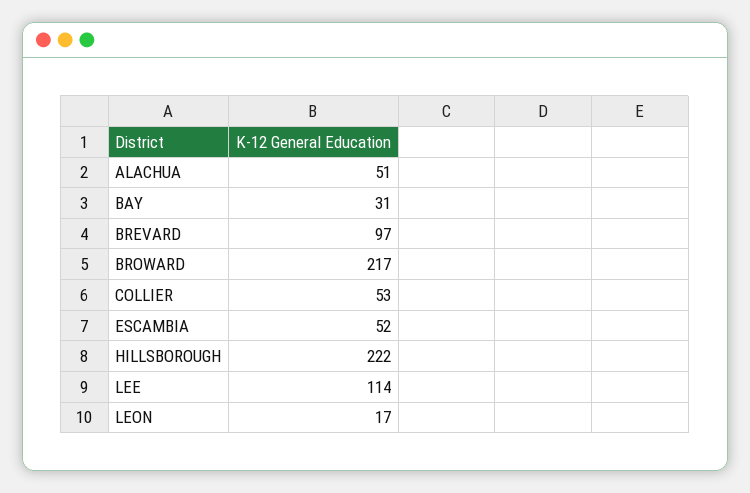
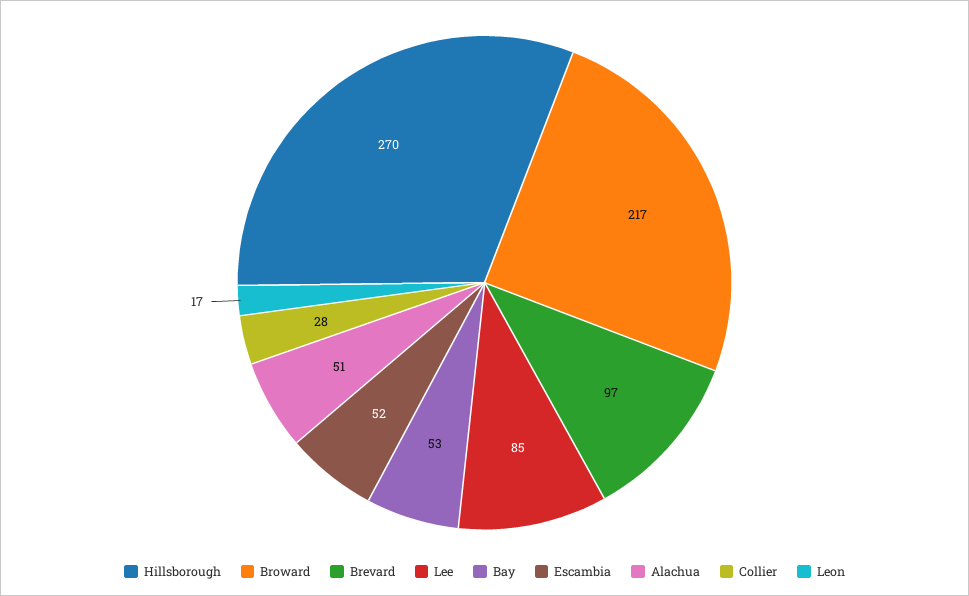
  {
    "ALACHUA": 51,
-   "BAY": 31,
+   "BAY": 53,
    "BREVARD": 97,
    "BROWARD": 217,
-   "COLLIER": 53,
+   "COLLIER": 28,
    "ESCAMBIA": 52,
-   "HILLSBOROUGH": 222,
+   "HILLSBOROUGH": 270,
-   "LEE": 114,
+   "LEE": 85,
    "LEON": 17
  }

